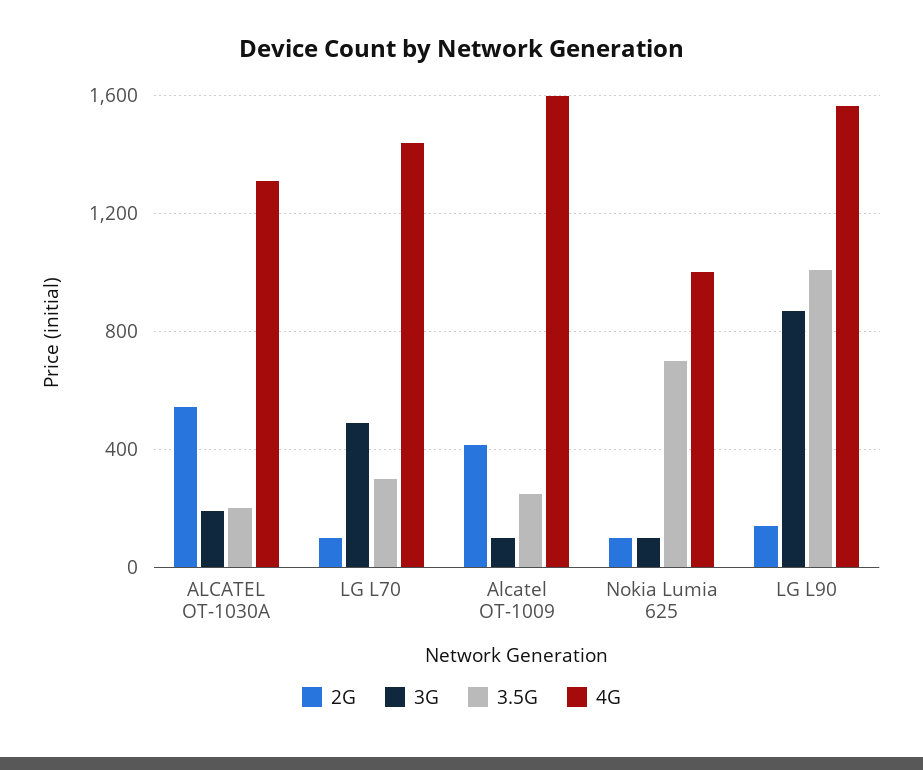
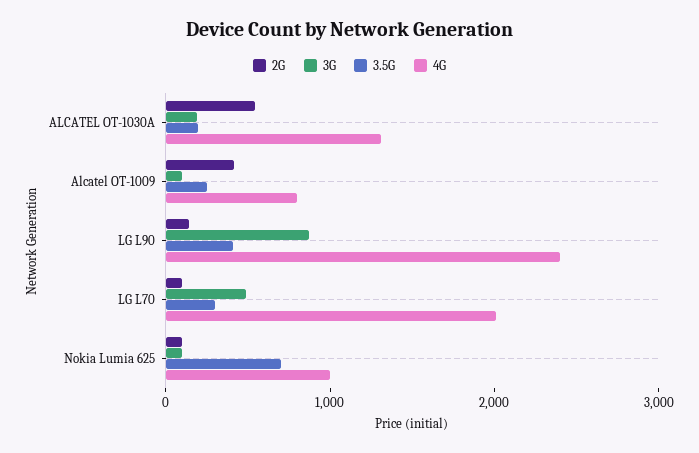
  {
    "2G": {
      "ALCATEL OT-1030A": 550,
      "LG L70": 100,
      "Alcatel OT-1009": 400,
      "Nokia Lumia 625": 100,
      "LG L90": 150
    },
    "3G": {
      "ALCATEL OT-1030A": 200,
      "LG L70": 500,
      "Alcatel OT-1009": 100,
      "Nokia Lumia 625": 100,
      "LG L90": 850
    },
    "3.5G": {
      "ALCATEL OT-1030A": 200,
      "LG L70": 300,
      "Alcatel OT-1009": 250,
      "Nokia Lumia 625": 700,
-     "LG L90": 1000
+     "LG L90": 400
    },
    "4G": {
      "ALCATEL OT-1030A": 1300,
-     "LG L70": 1450,
+     "LG L70": 2000,
-     "Alcatel OT-1009": 1600,
+     "Alcatel OT-1009": 800,
      "Nokia Lumia 625": 1000,
-     "LG L90": 1550
+     "LG L90": 2400
    }
  }

